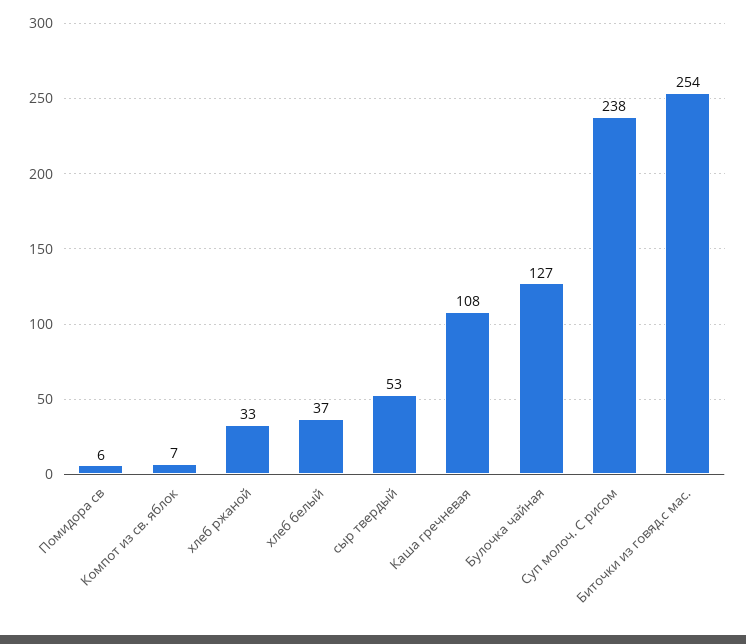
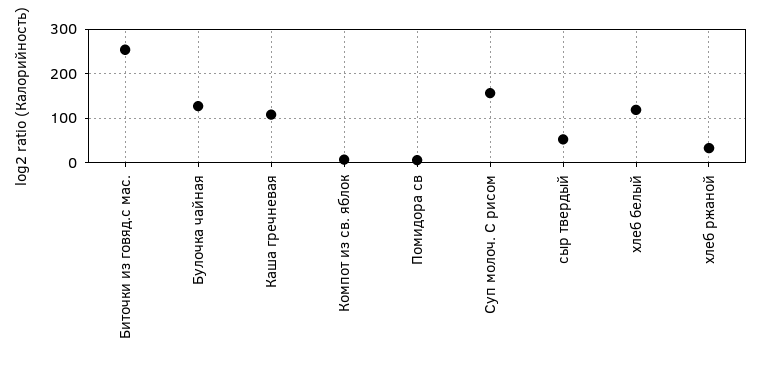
  {
    "Помидора св": 6,
    "Компот из св. яблок": 7,
    "хлеб ржаной": 33,
-   "хлеб белый": 37,
+   "хлеб белый": 120,
    "сыр твердый": 53,
    "Каша гречневая": 108,
    "Булочка чайная": 127,
-   "Суп молоч. С рисом": 238,
+   "Суп молоч. С рисом": 160,
    "Биточки из говяд.с мас.": 254
  }

